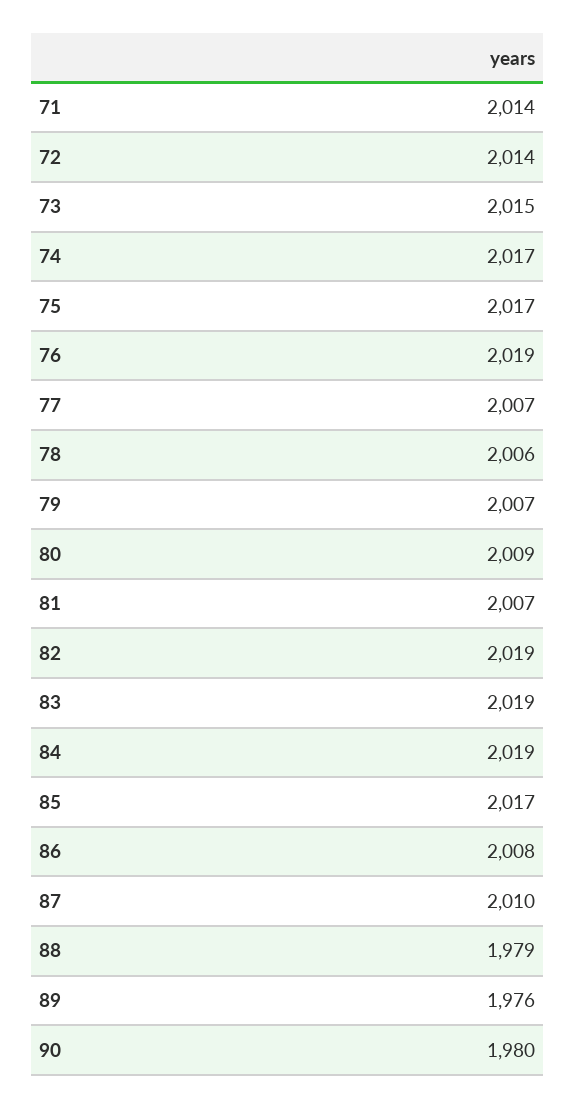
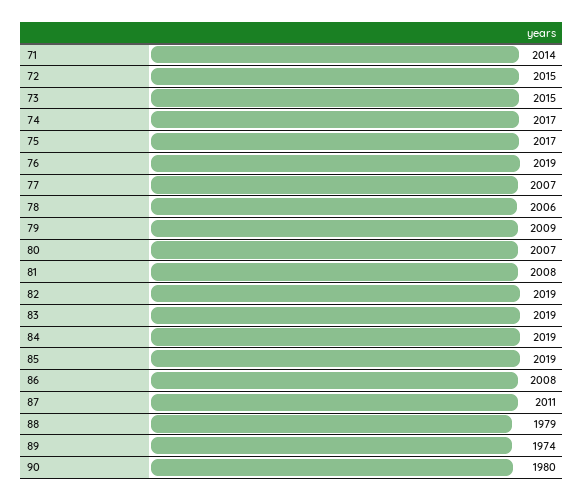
  {
    "71": 2014,
-   "72": 2014,
+   "72": 2015,
    "73": 2015,
    "74": 2017,
    "75": 2017,
    "76": 2019,
    "77": 2007,
    "78": 2006,
-   "79": 2007,
+   "79": 2009,
-   "80": 2009,
+   "80": 2007,
-   "81": 2007,
+   "81": 2008,
    "82": 2019,
    "83": 2019,
    "84": 2019,
-   "85": 2017,
+   "85": 2019,
    "86": 2008,
-   "87": 2010,
+   "87": 2011,
    "88": 1979,
-   "89": 1976,
+   "89": 1974,
    "90": 1980
  }

